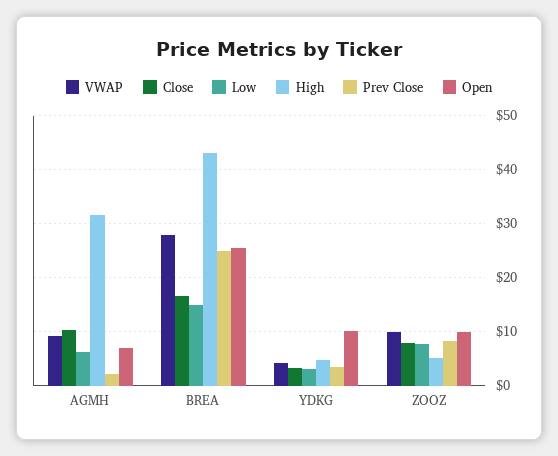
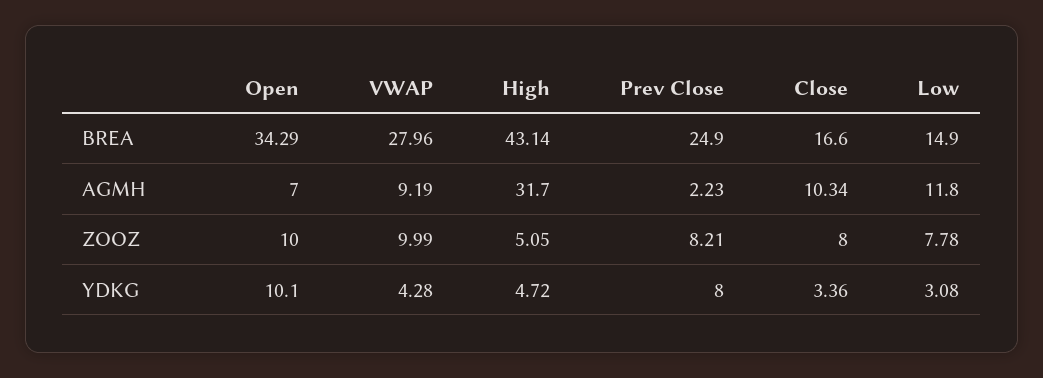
  {
    "VWAP": {
      "AGMH": 9.19,
      "BREA": 27.96,
      "YDKG": 4.28,
      "ZOOZ": 9.99
    },
    "Close": {
      "AGMH": 10.34,
      "BREA": 16.6,
      "YDKG": 3.36,
      "ZOOZ": 8
    },
    "Low": {
-     "AGMH": 6,
+     "AGMH": 11.8,
      "BREA": 14.9,
      "YDKG": 3.08,
      "ZOOZ": 7.78
    },
    "High": {
      "AGMH": 31.7,
      "BREA": 43.14,
      "YDKG": 4.72,
      "ZOOZ": 5.05
    },
    "Prev Close": {
      "AGMH": 2.23,
      "BREA": 24.9,
-     "YDKG": 4,
+     "YDKG": 8,
      "ZOOZ": 8.21
    },
    "Open": {
      "AGMH": 7,
-     "BREA": 26,
+     "BREA": 34.29,
      "YDKG": 10.1,
      "ZOOZ": 10
    }
  }

